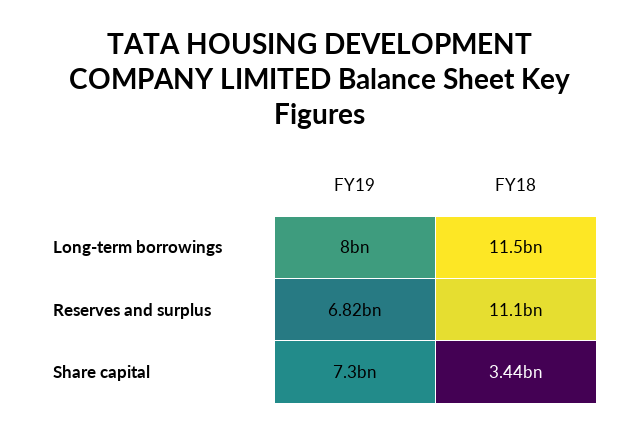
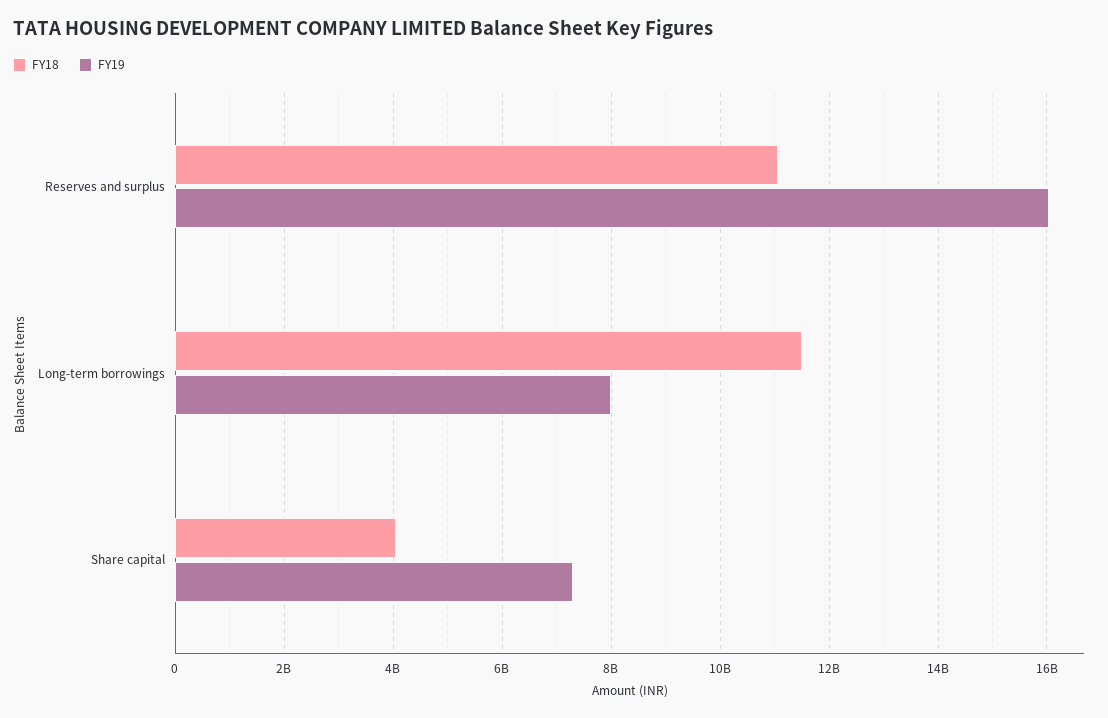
  {
    "FY19": {
      "Long-term borrowings": 8000000000,
-     "Reserves and surplus": 6820000000,
+     "Reserves and surplus": 16000000000,
      "Share capital": 7300000000
    },
    "FY18": {
      "Long-term borrowings": 11500000000,
      "Reserves and surplus": 11100000000,
-     "Share capital": 3440000000
+     "Share capital": 4000000000
    }
  }

